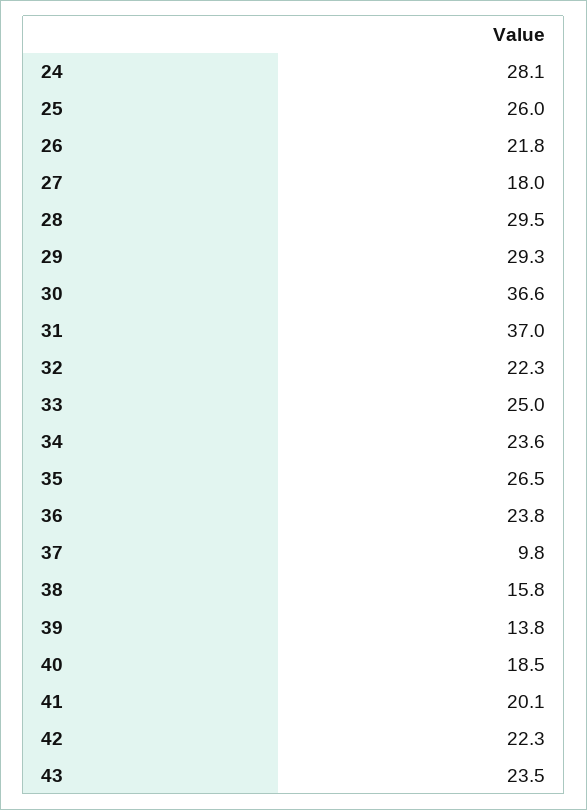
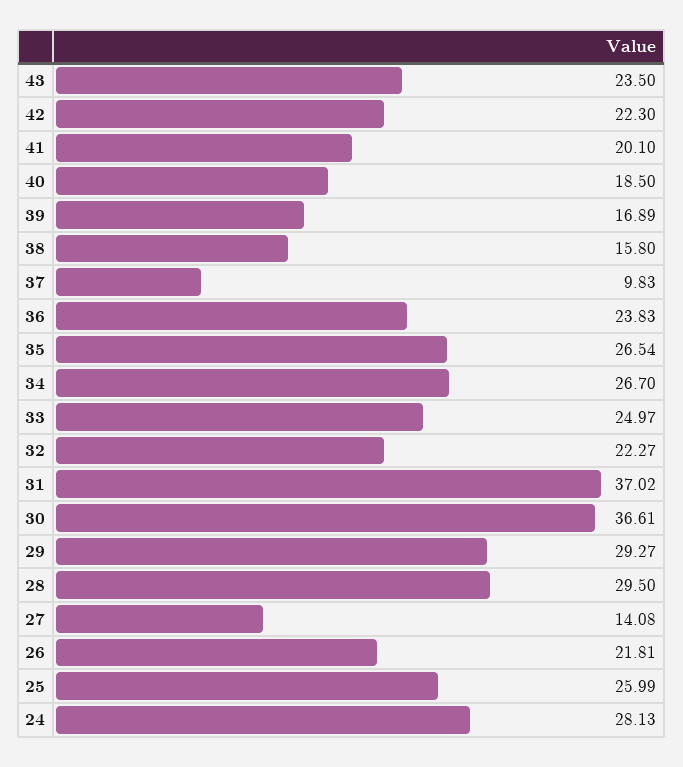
  {
    "24": 28.13,
    "25": 25.99,
    "26": 21.81,
-   "27": 18,
+   "27": 14.08,
    "28": 29.5,
    "29": 29.27,
    "30": 36.61,
    "31": 37.02,
    "32": 22.27,
    "33": 24.97,
-   "34": 23.6,
+   "34": 26.7,
    "35": 26.54,
    "36": 23.83,
    "37": 9.83,
    "38": 15.8,
-   "39": 13.8,
+   "39": 16.89,
    "40": 18.5,
    "41": 20.1,
    "42": 22.3,
    "43": 23.5
  }

